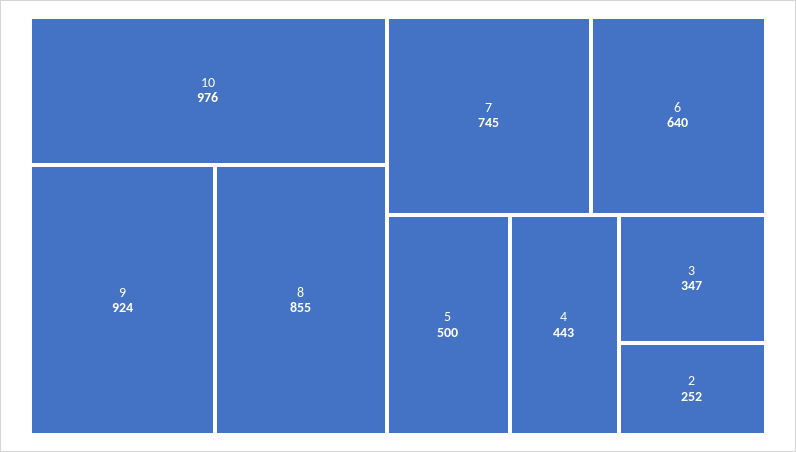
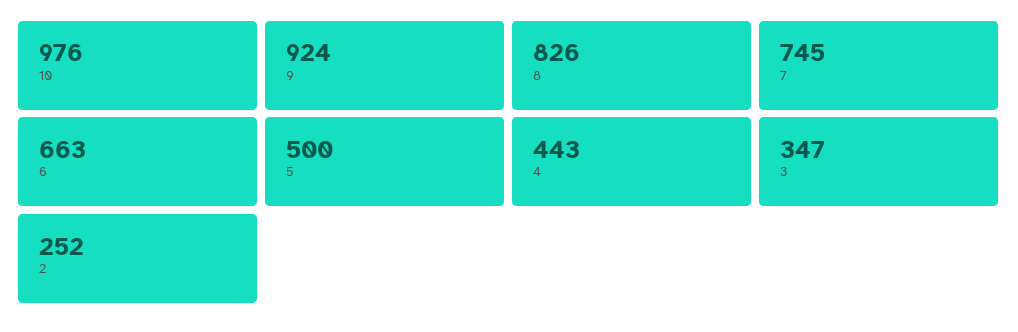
  {
    "10": 976,
    "9": 924,
-   "8": 855,
+   "8": 826,
    "7": 745,
-   "6": 640,
+   "6": 663,
    "5": 500,
    "4": 443,
    "3": 347,
    "2": 252
  }

